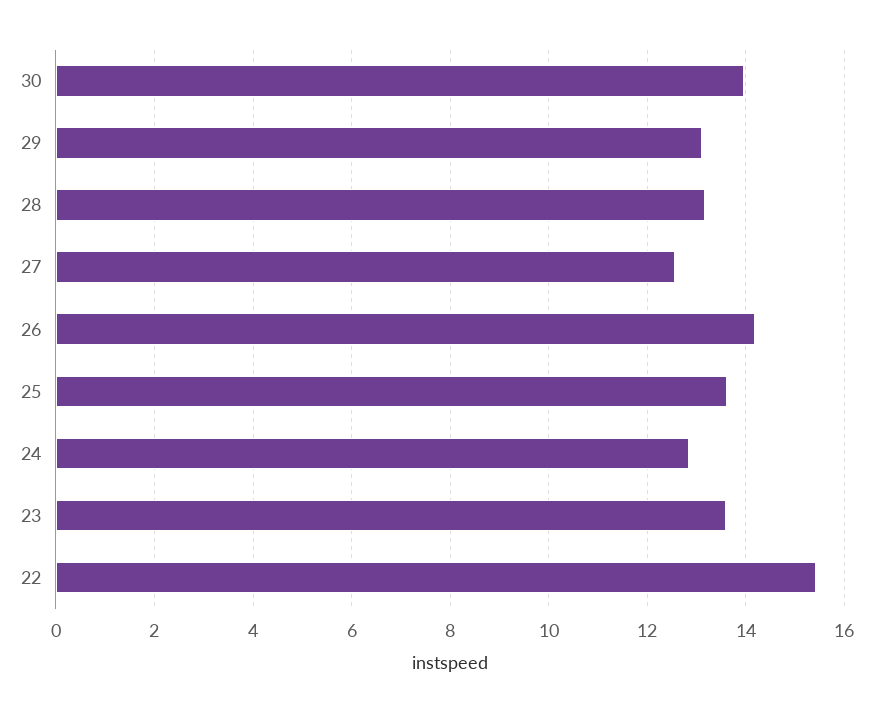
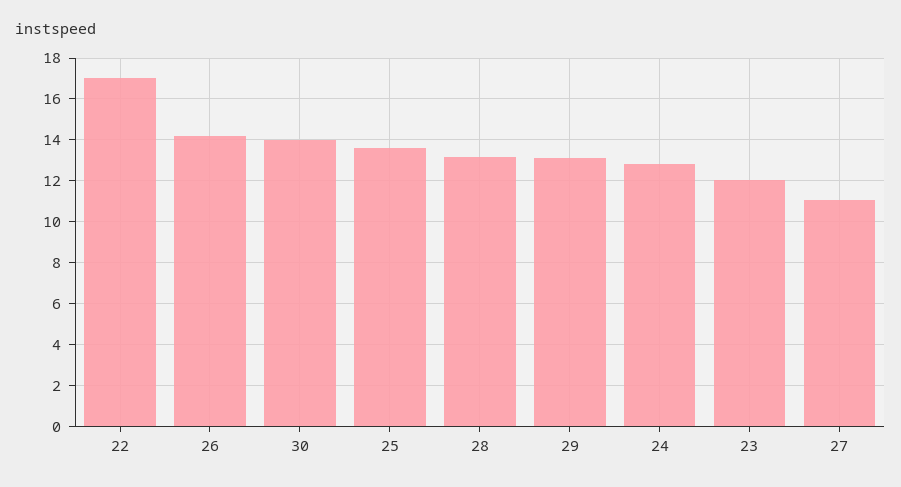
  {
    "30": 14,
    "29": 13.2,
    "28": 13.2,
-   "27": 12.6,
+   "27": 11,
    "26": 14.2,
    "25": 13.6,
    "24": 12.8,
-   "23": 13.6,
+   "23": 12,
-   "22": 15.4
+   "22": 17
  }

